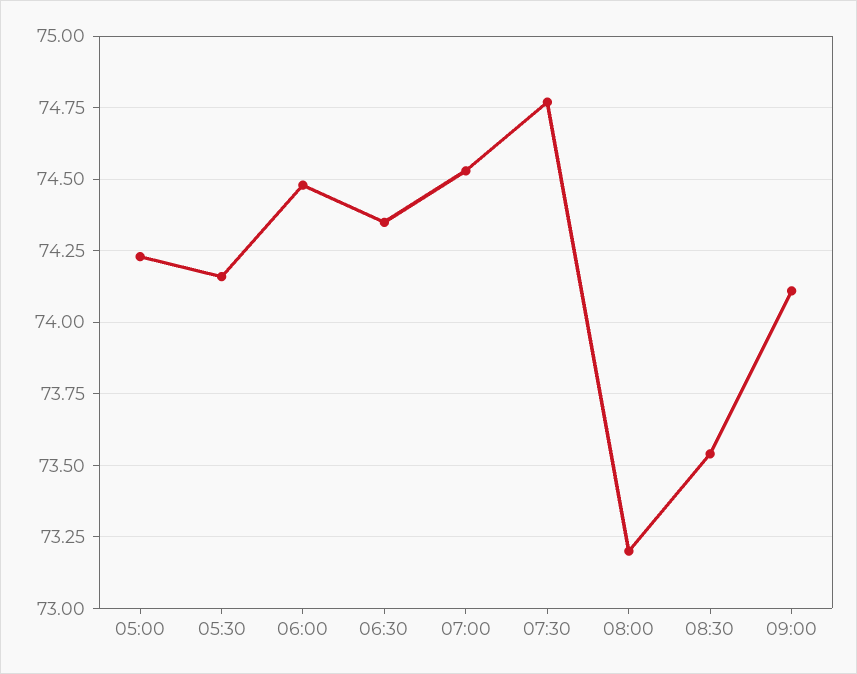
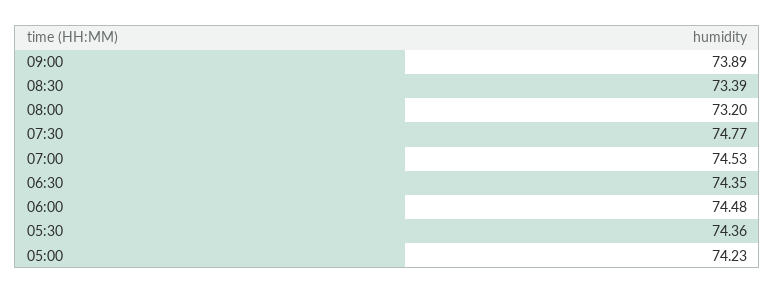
  {
    "05:00": 74.23,
-   "05:30": 74.15,
+   "05:30": 74.36,
    "06:00": 74.48,
    "06:30": 74.35,
    "07:00": 74.53,
    "07:30": 74.77,
    "08:00": 73.2,
-   "08:30": 73.55,
+   "08:30": 73.39,
-   "09:00": 74.1
+   "09:00": 73.89
  }

